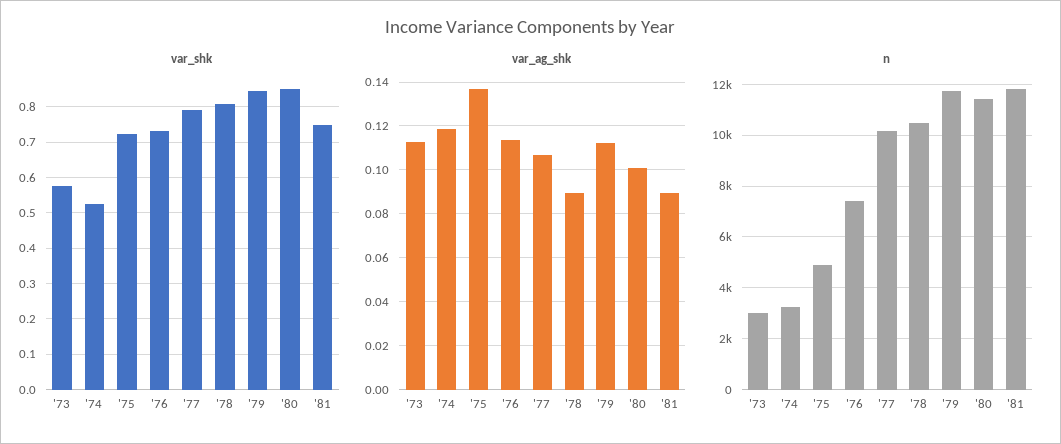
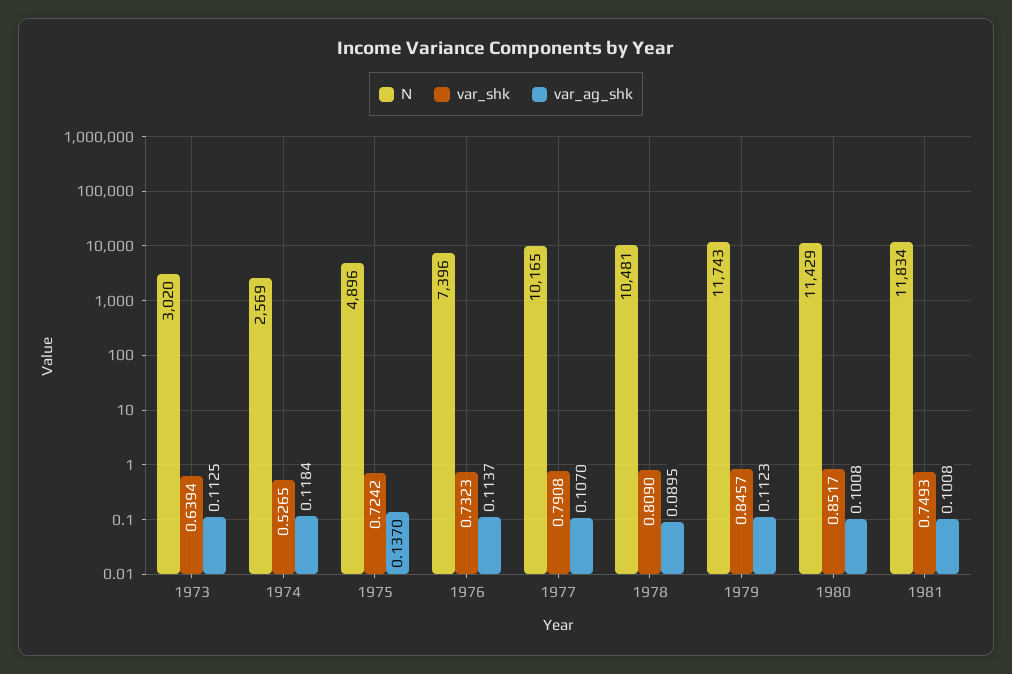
  {
    "var_shk": {
-     "'73": 0.58,
+     "'73": 0.6394,
      "'74": 0.5265,
      "'75": 0.7242,
      "'76": 0.7323,
      "'77": 0.7908,
      "'78": 0.809,
      "'79": 0.8457,
      "'80": 0.8517,
      "'81": 0.7493
    },
    "var_ag_shk": {
      "'73": 0.1125,
      "'74": 0.1184,
      "'75": 0.137,
      "'76": 0.1137,
      "'77": 0.107,
      "'78": 0.0895,
      "'79": 0.1123,
      "'80": 0.1008,
-     "'81": 0.09
+     "'81": 0.1008
    },
    "n": {
      "'73": 3020,
-     "'74": 3250,
+     "'74": 2569,
      "'75": 4896,
      "'76": 7396,
      "'77": 10165,
      "'78": 10481,
      "'79": 11743,
      "'80": 11429,
      "'81": 11834
    }
  }

